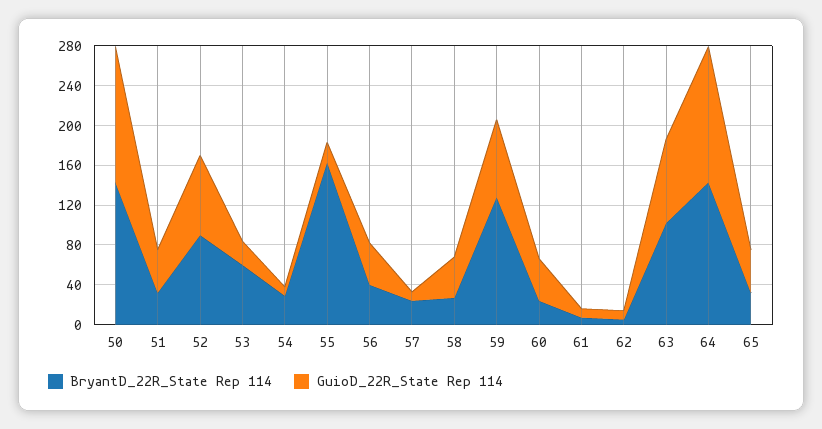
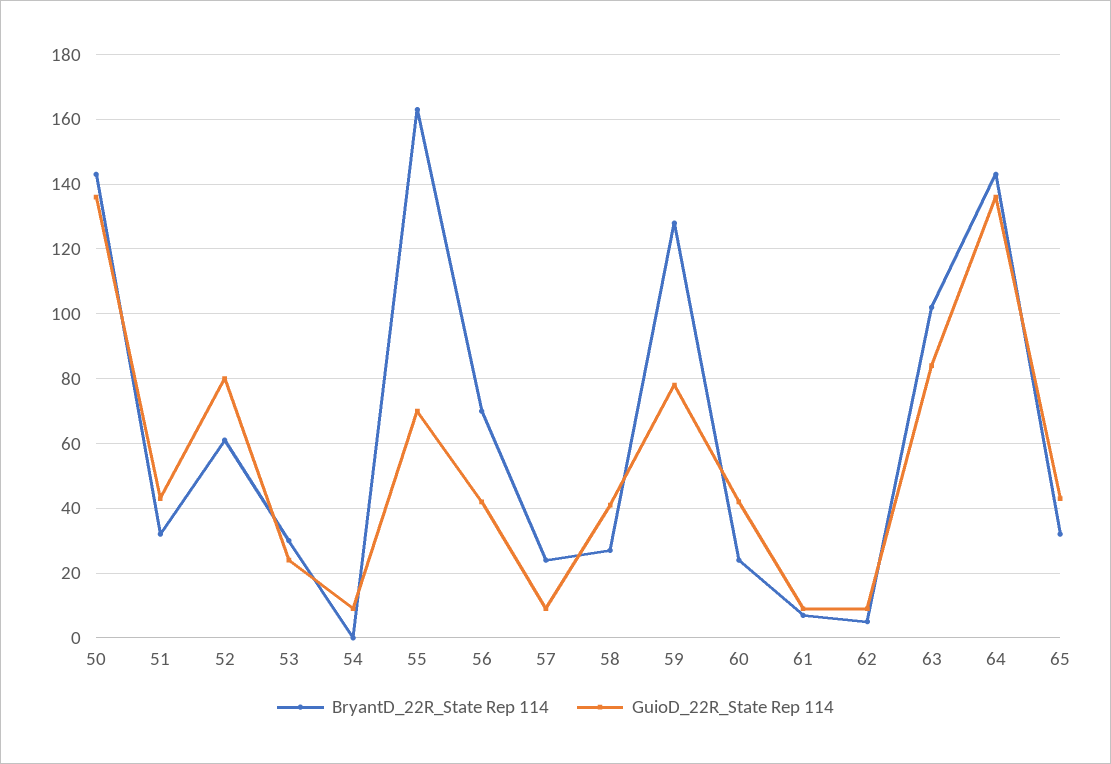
  {
    "BryantD_22R_State Rep 114": {
      "50": 145,
      "51": 30,
-     "52": 90,
+     "52": 60,
-     "53": 60,
+     "53": 30,
-     "54": 30,
+     "54": 0,
      "55": 165,
-     "56": 40,
+     "56": 70,
      "57": 25,
      "58": 25,
      "59": 130,
      "60": 25,
      "61": 5,
      "62": 5,
      "63": 100,
      "64": 145,
      "65": 30
    },
    "GuioD_22R_State Rep 114": {
      "50": 135,
      "51": 45,
      "52": 80,
      "53": 25,
      "54": 10,
-     "55": 20,
+     "55": 70,
      "56": 40,
      "57": 10,
      "58": 40,
      "59": 80,
      "60": 40,
      "61": 10,
      "62": 10,
      "63": 85,
      "64": 135,
      "65": 45
    }
  }

